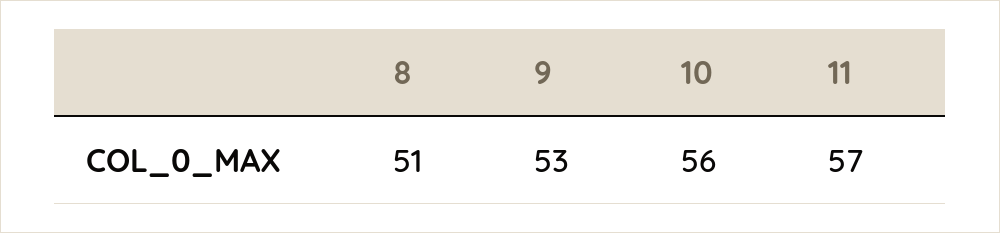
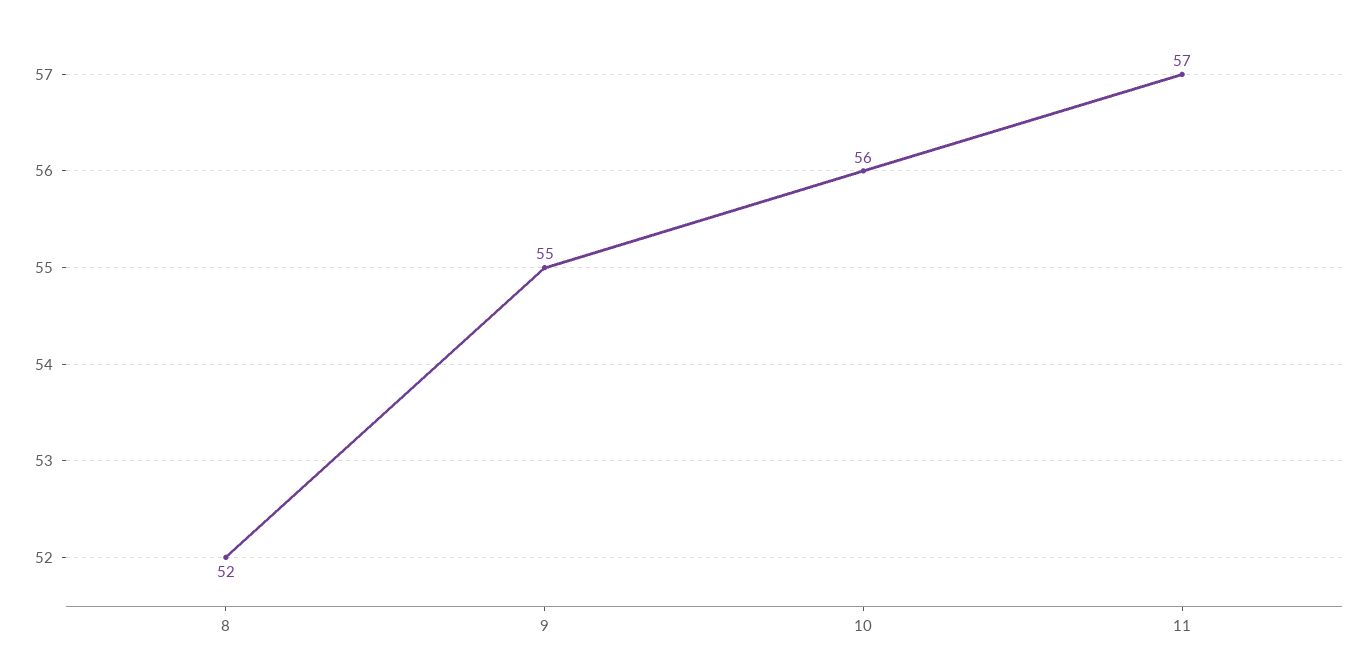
  {
-   "8": 51,
+   "8": 52,
-   "9": 53,
+   "9": 55,
    "10": 56,
    "11": 57
  }

